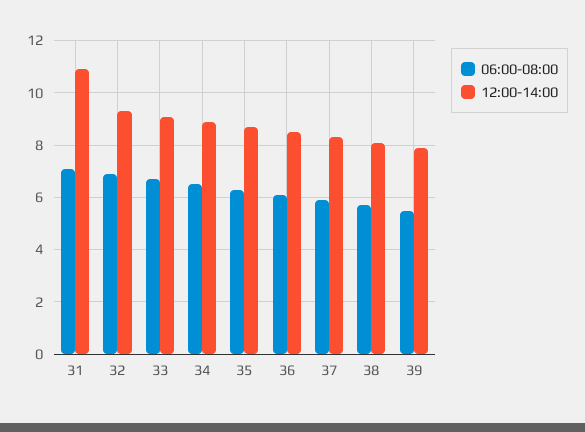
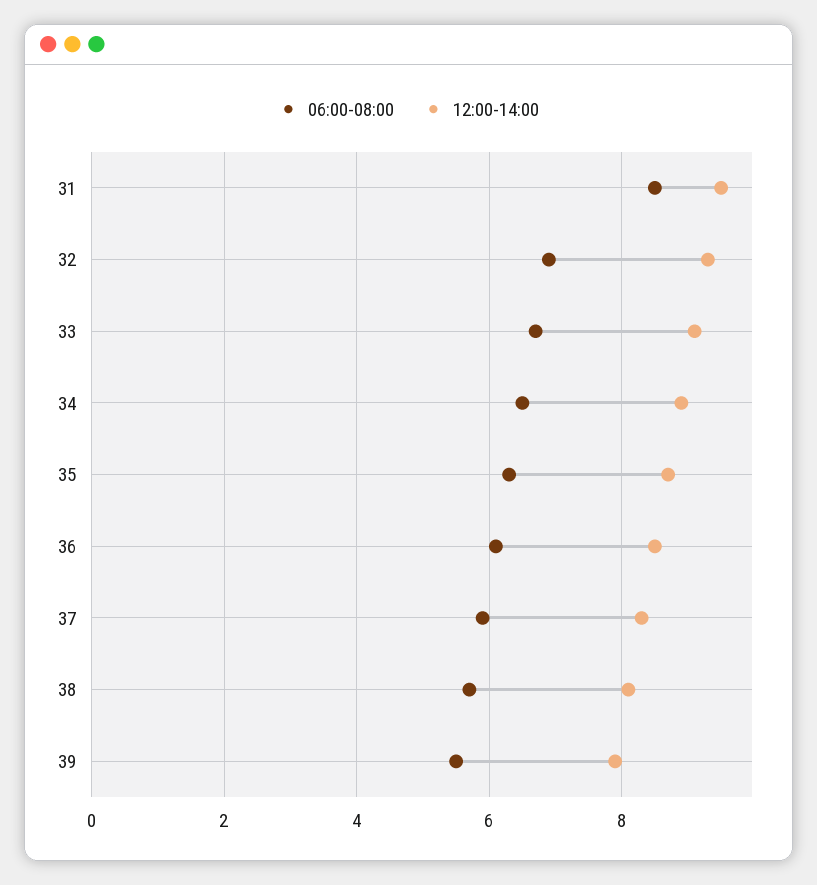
  {
    "06:00-08:00": {
-     "31": 7,
+     "31": 8.5,
      "32": 7,
      "33": 6.5,
      "34": 6.5,
      "35": 6.5,
      "36": 6,
      "37": 6,
      "38": 5.5,
      "39": 5.5
    },
    "12:00-14:00": {
-     "31": 11,
+     "31": 9.5,
      "32": 9.5,
      "33": 9,
      "34": 9,
      "35": 8.5,
      "36": 8.5,
      "37": 8.5,
      "38": 8,
      "39": 8
    }
  }

